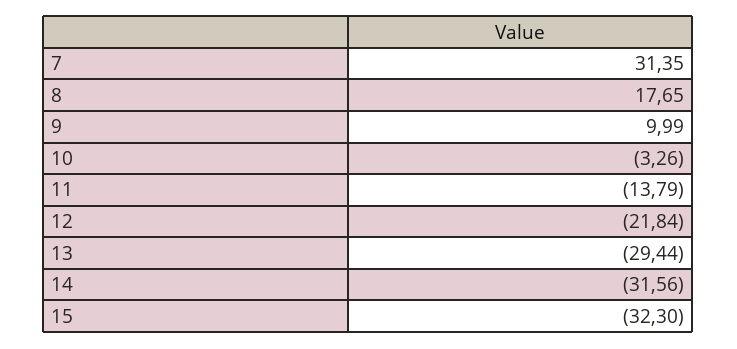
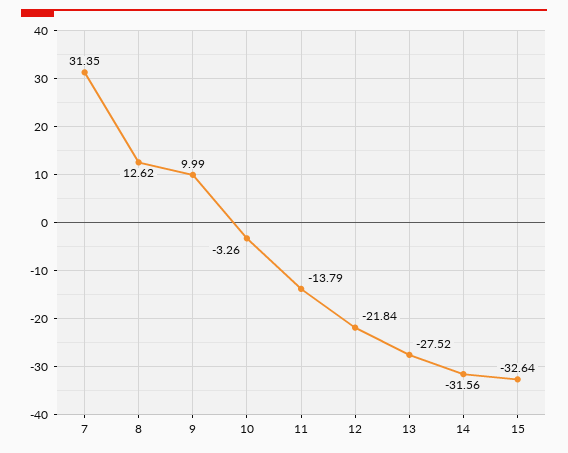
  {
    "7": 31.35,
-   "8": 17.65,
+   "8": 12.62,
    "9": 9.99,
    "10": -3.26,
    "11": -13.79,
    "12": -21.84,
-   "13": -29.44,
+   "13": -27.52,
    "14": -31.56,
-   "15": -32.3
+   "15": -32.64
  }

